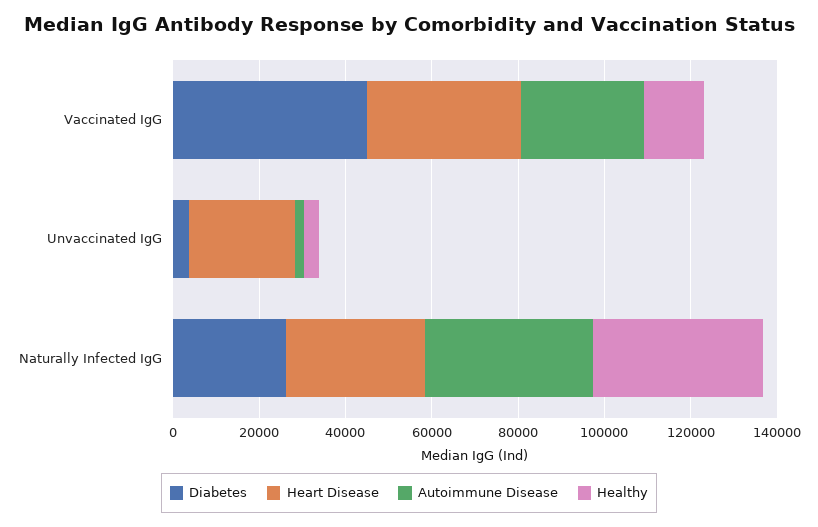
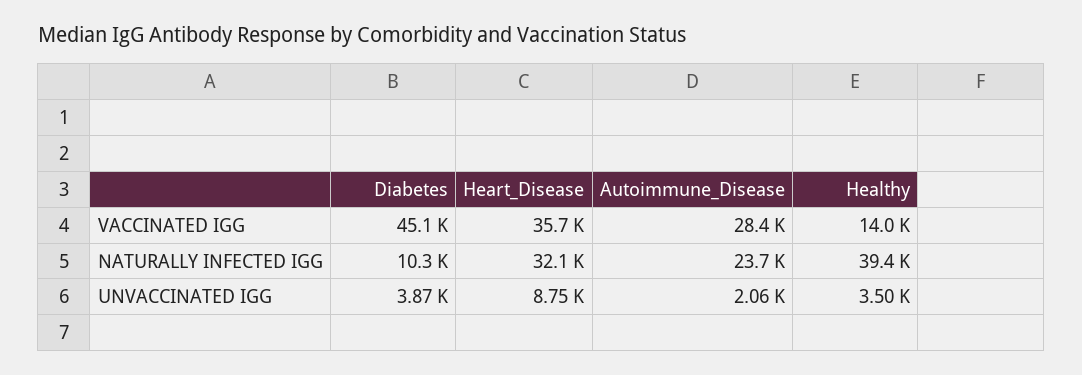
  {
    "Diabetes": {
      "Vaccinated IgG": 45100,
      "Unvaccinated IgG": 3870,
-     "Naturally Infected IgG": 25000
+     "Naturally Infected IgG": 10300
    },
    "Heart Disease": {
      "Vaccinated IgG": 35700,
-     "Unvaccinated IgG": 25000,
+     "Unvaccinated IgG": 8750,
      "Naturally Infected IgG": 32100
    },
    "Autoimmune Disease": {
      "Vaccinated IgG": 28400,
      "Unvaccinated IgG": 2060,
-     "Naturally Infected IgG": 40000
+     "Naturally Infected IgG": 23700
    },
    "Healthy": {
      "Vaccinated IgG": 14000,
      "Unvaccinated IgG": 3500,
      "Naturally Infected IgG": 39400
    }
  }

